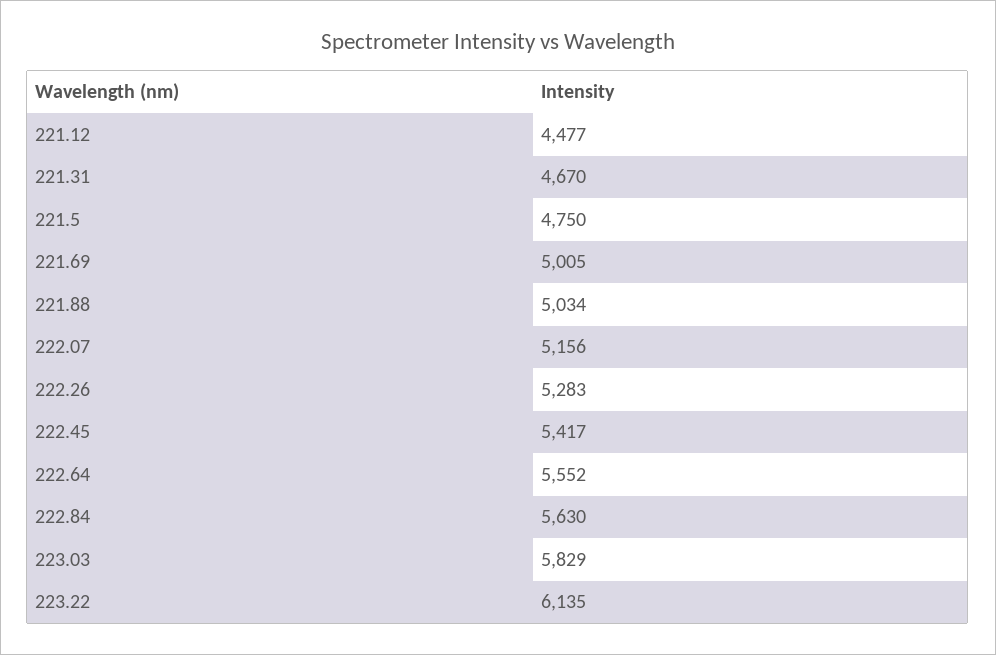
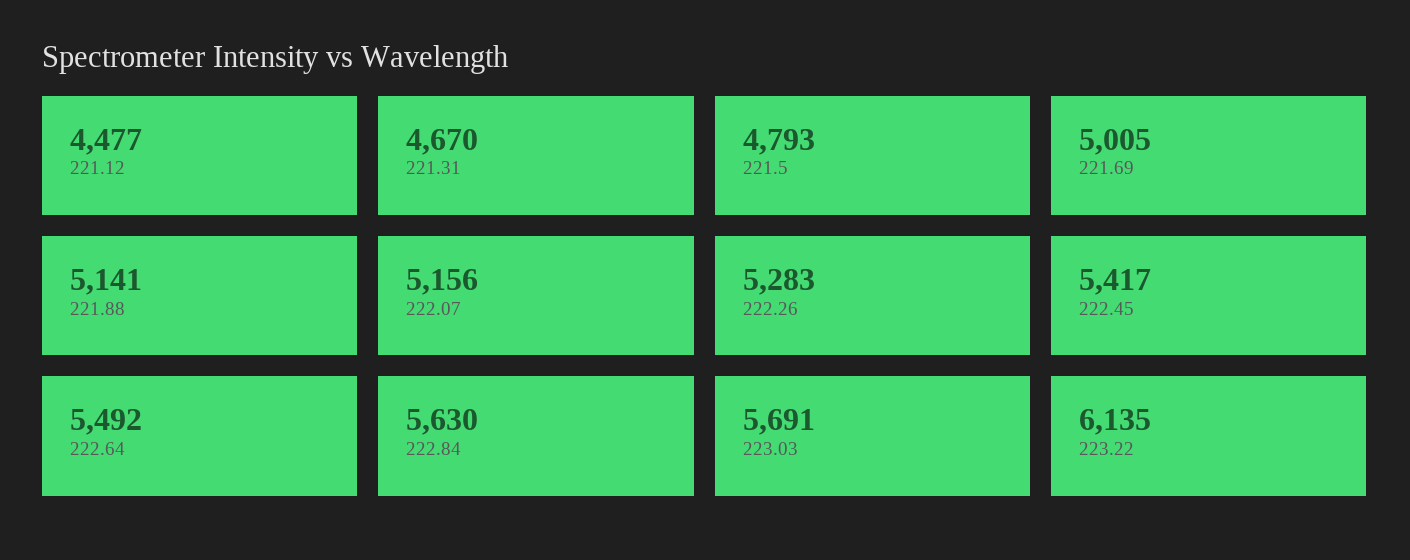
  {
    "221.12": 4477,
    "221.31": 4670,
-   "221.5": 4750,
+   "221.5": 4793,
    "221.69": 5005,
-   "221.88": 5034,
+   "221.88": 5141,
    "222.07": 5156,
    "222.26": 5283,
    "222.45": 5417,
-   "222.64": 5552,
+   "222.64": 5492,
    "222.84": 5630,
-   "223.03": 5829,
+   "223.03": 5691,
    "223.22": 6135
  }

